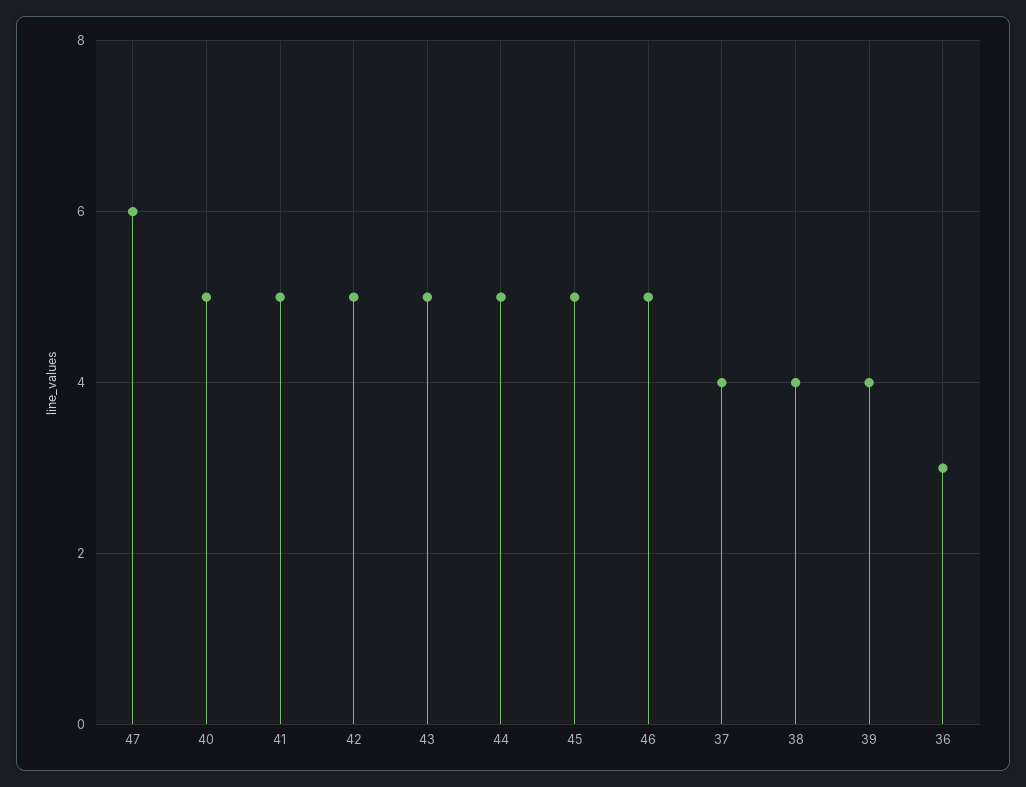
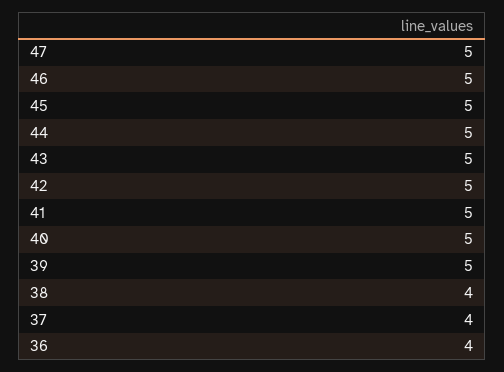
  {
-   "47": 6,
+   "47": 5,
    "40": 5,
    "41": 5,
    "42": 5,
    "43": 5,
    "44": 5,
    "45": 5,
    "46": 5,
    "37": 4,
    "38": 4,
-   "39": 4,
+   "39": 5,
-   "36": 3
+   "36": 4
  }

